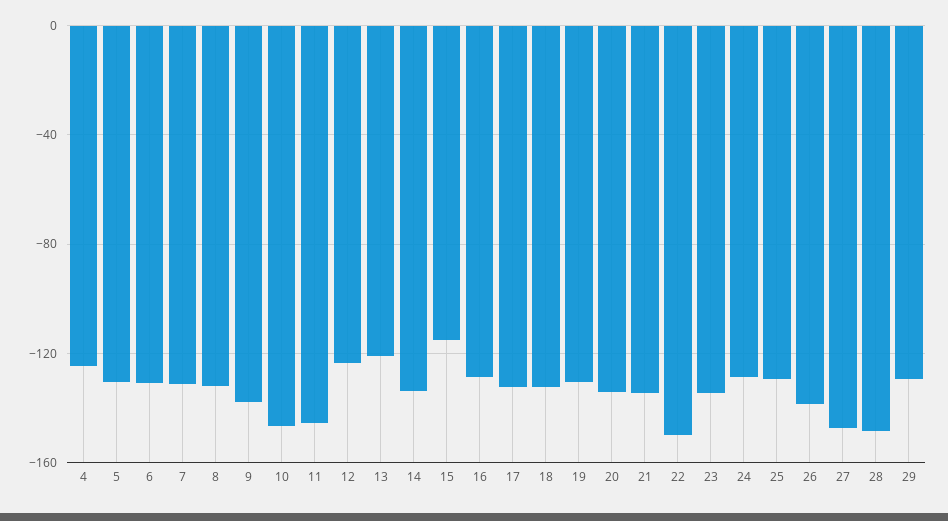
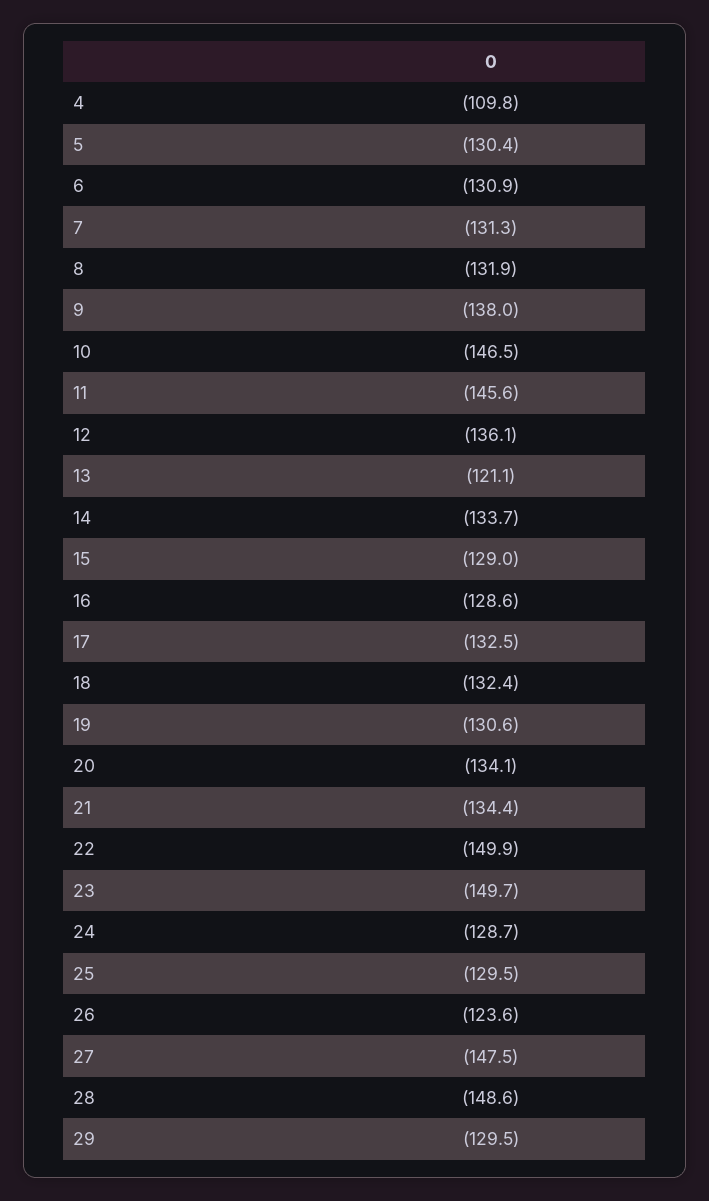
  {
-   "4": -125,
+   "4": -109.8,
    "5": -130.4,
    "6": -130.9,
    "7": -131.3,
    "8": -131.9,
    "9": -138,
    "10": -146.5,
    "11": -145.6,
-   "12": -125,
+   "12": -136.1,
    "13": -121.1,
    "14": -133.7,
-   "15": -115,
+   "15": -129,
    "16": -128.6,
    "17": -132.5,
    "18": -132.4,
    "19": -130.6,
    "20": -134.1,
    "21": -134.4,
    "22": -149.9,
-   "23": -135,
+   "23": -149.7,
    "24": -128.7,
    "25": -129.5,
-   "26": -140,
+   "26": -123.6,
    "27": -147.5,
    "28": -148.6,
    "29": -129.5
  }

